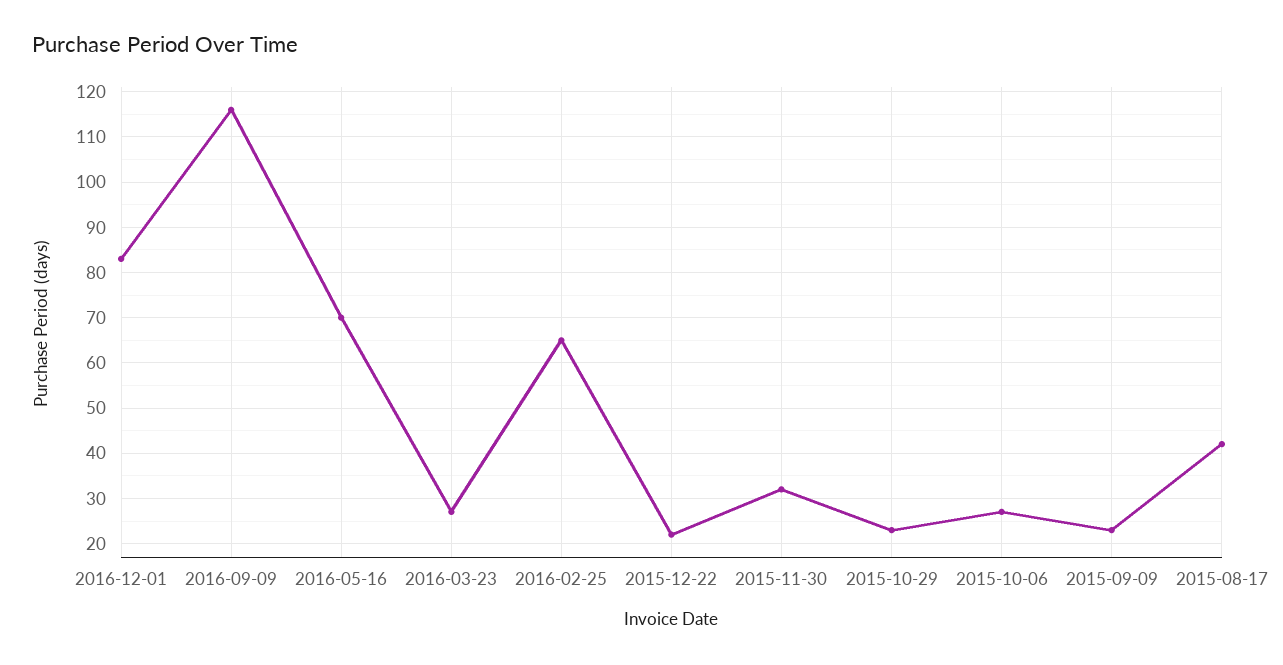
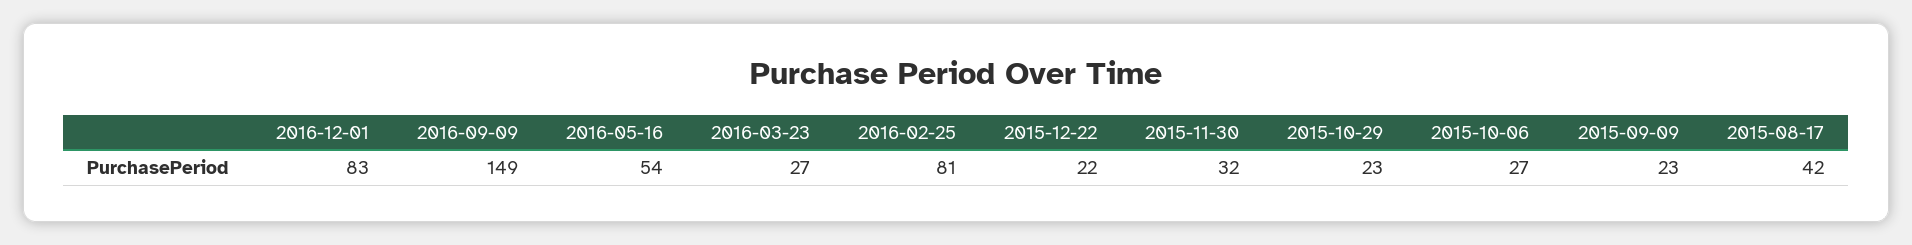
  {
    "2016-12-01": 83,
-   "2016-09-09": 115,
+   "2016-09-09": 149,
-   "2016-05-16": 70,
+   "2016-05-16": 54,
    "2016-03-23": 27,
-   "2016-02-25": 65,
+   "2016-02-25": 81,
    "2015-12-22": 22,
    "2015-11-30": 32,
    "2015-10-29": 23,
    "2015-10-06": 27,
    "2015-09-09": 23,
    "2015-08-17": 42
  }

